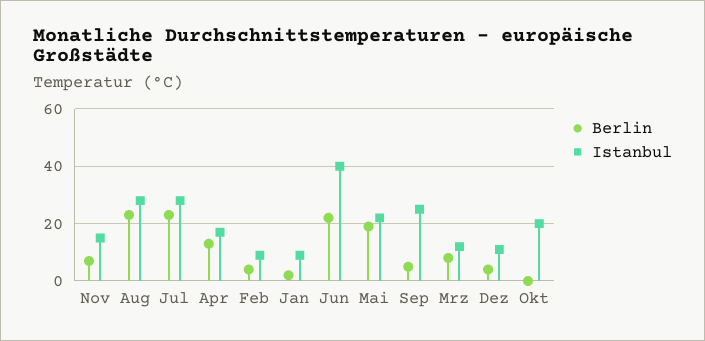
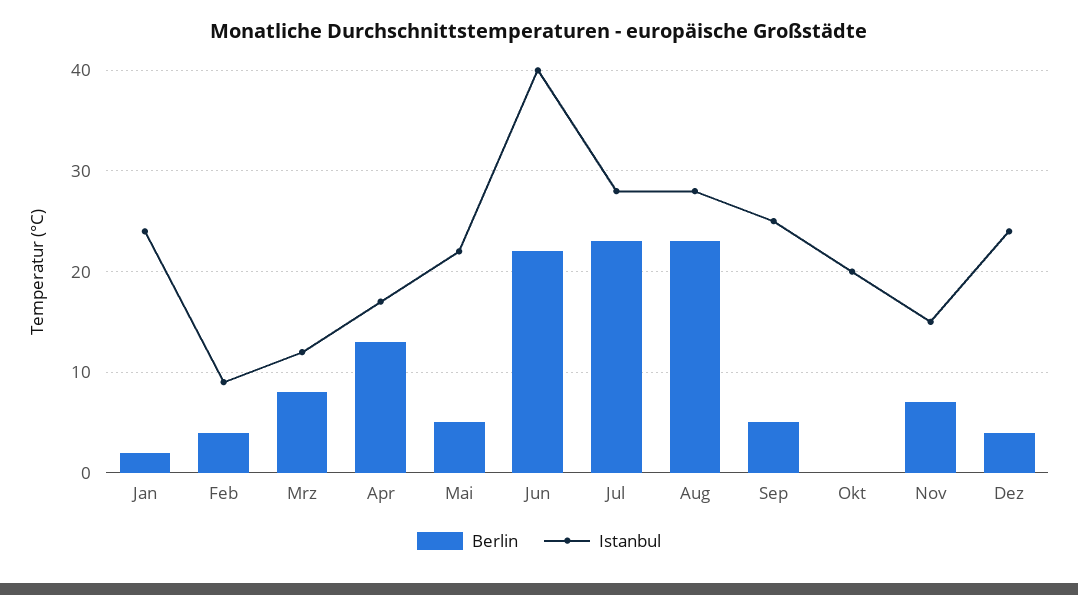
  {
    "Berlin": {
      "Nov": 7,
      "Aug": 23,
      "Jul": 23,
      "Apr": 13,
      "Feb": 4,
      "Jan": 2,
      "Jun": 22,
-     "Mai": 20,
+     "Mai": 5,
      "Sep": 5,
      "Mrz": 8,
      "Dez": 4,
      "Okt": 0
    },
    "Istanbul": {
      "Nov": 15,
      "Aug": 28,
      "Jul": 28,
      "Apr": 17,
      "Feb": 9,
-     "Jan": 10,
+     "Jan": 24,
      "Jun": 40,
      "Mai": 22,
      "Sep": 25,
      "Mrz": 12,
-     "Dez": 10,
+     "Dez": 24,
      "Okt": 20
    }
  }

